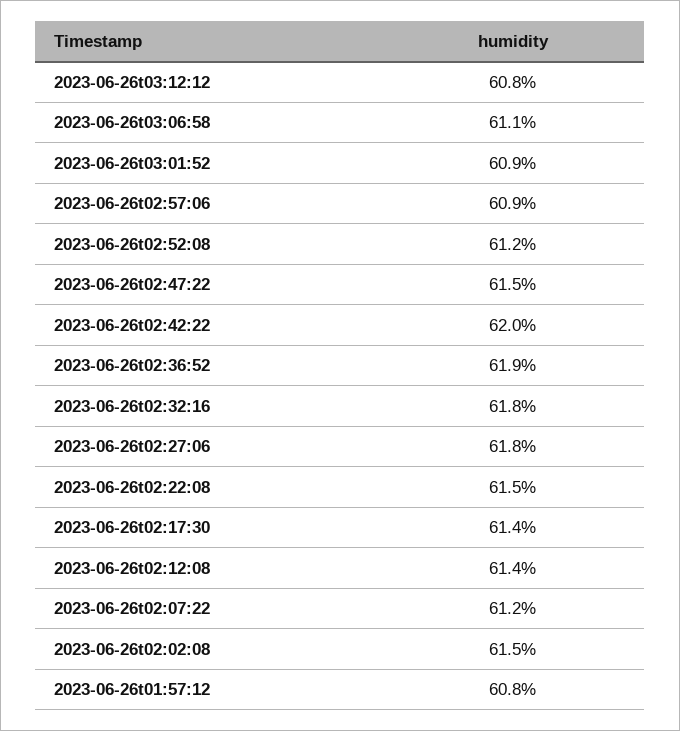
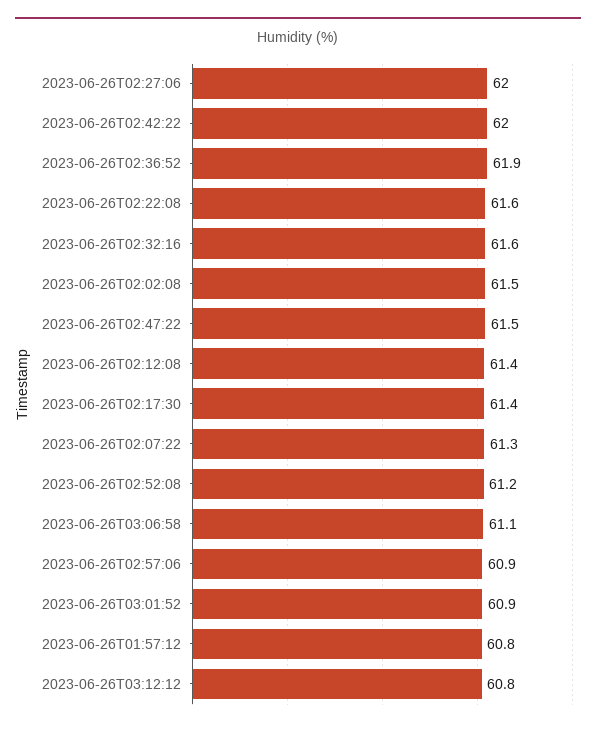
  {
    "2023-06-26t03:12:12": 60.8,
    "2023-06-26t03:06:58": 61.1,
    "2023-06-26t03:01:52": 60.9,
    "2023-06-26t02:57:06": 60.9,
    "2023-06-26t02:52:08": 61.2,
    "2023-06-26t02:47:22": 61.5,
    "2023-06-26t02:42:22": 62,
    "2023-06-26t02:36:52": 61.9,
-   "2023-06-26t02:32:16": 61.8,
+   "2023-06-26t02:32:16": 61.6,
-   "2023-06-26t02:27:06": 61.8,
+   "2023-06-26t02:27:06": 62,
-   "2023-06-26t02:22:08": 61.5,
+   "2023-06-26t02:22:08": 61.6,
    "2023-06-26t02:17:30": 61.4,
    "2023-06-26t02:12:08": 61.4,
-   "2023-06-26t02:07:22": 61.2,
+   "2023-06-26t02:07:22": 61.3,
    "2023-06-26t02:02:08": 61.5,
    "2023-06-26t01:57:12": 60.8
  }

